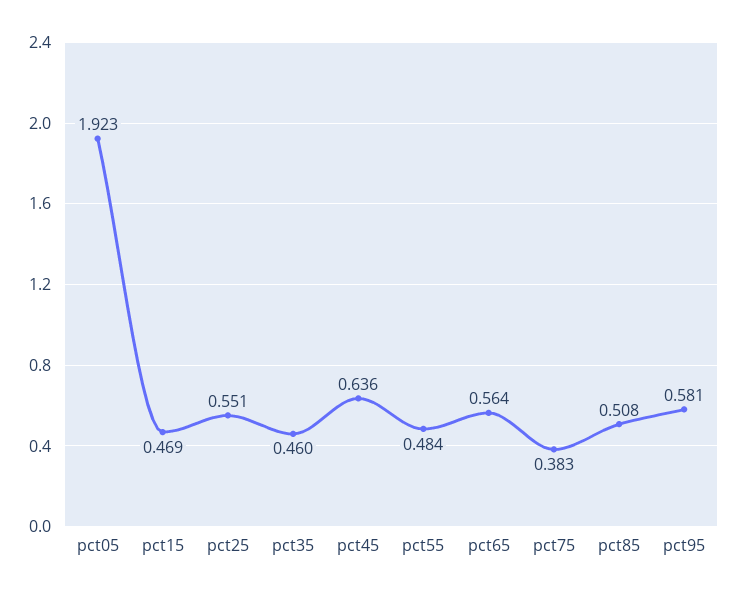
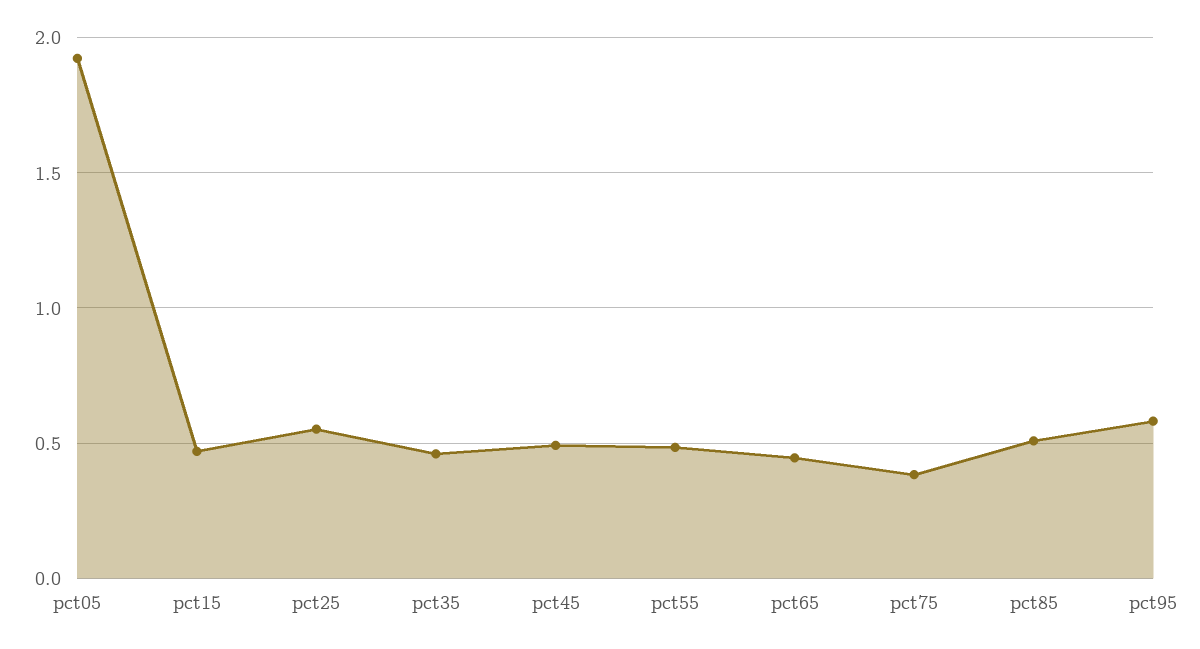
  {
    "pct05": 1.923,
    "pct15": 0.469,
    "pct25": 0.551,
    "pct35": 0.46,
-   "pct45": 0.636,
+   "pct45": 0.5,
    "pct55": 0.484,
-   "pct65": 0.564,
+   "pct65": 0.45,
    "pct75": 0.383,
    "pct85": 0.508,
    "pct95": 0.581
  }

